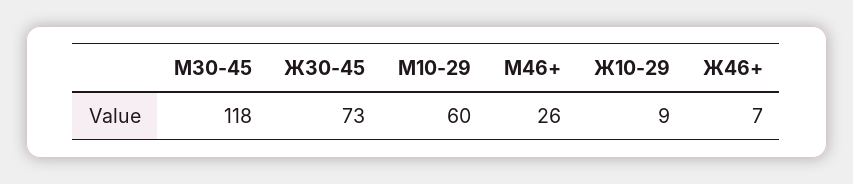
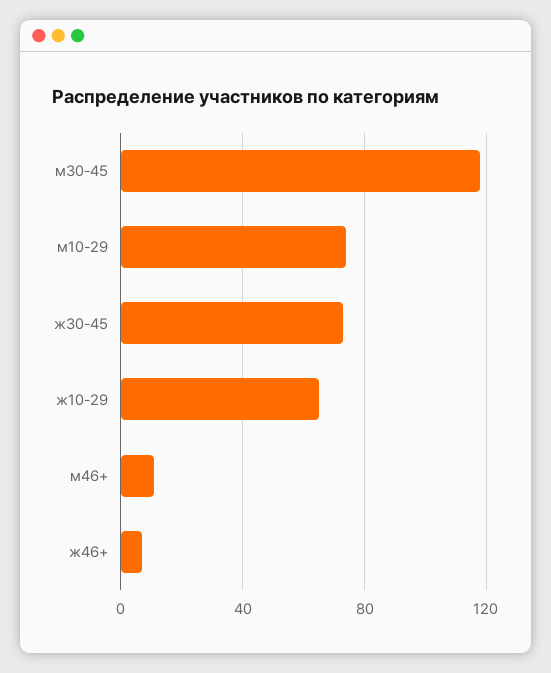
  {
    "М30-45": 118,
    "Ж30-45": 73,
-   "М10-29": 60,
+   "М10-29": 75,
-   "М46+": 26,
+   "М46+": 10,
-   "Ж10-29": 9,
+   "Ж10-29": 65,
    "Ж46+": 7
  }

